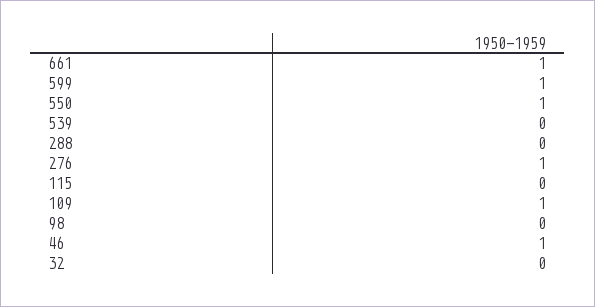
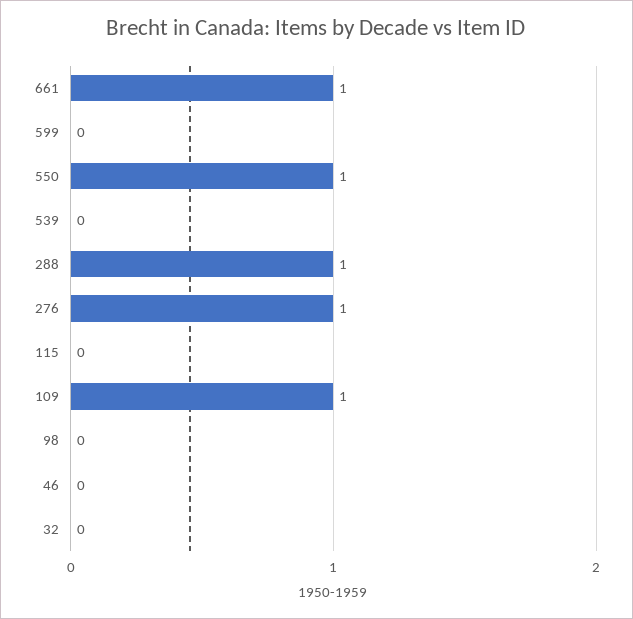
  {
    "661": 1,
-   "599": 1,
+   "599": 0,
    "550": 1,
    "539": 0,
-   "288": 0,
+   "288": 1,
    "276": 1,
    "115": 0,
    "109": 1,
    "98": 0,
-   "46": 1,
+   "46": 0,
    "32": 0
  }

